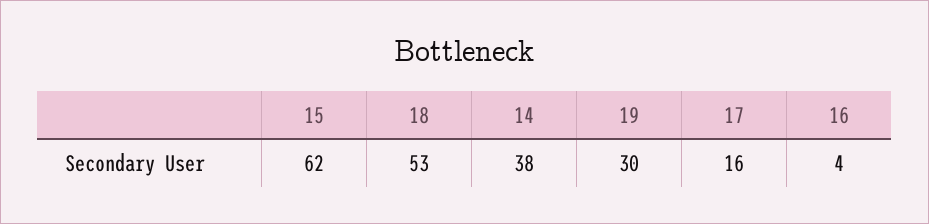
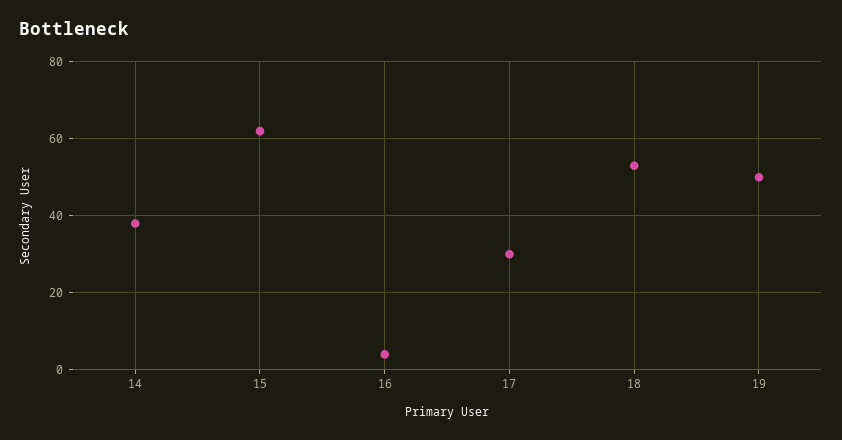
  {
    "15": 62,
    "18": 53,
    "14": 38,
-   "19": 30,
+   "19": 50,
-   "17": 16,
+   "17": 30,
    "16": 4
  }

